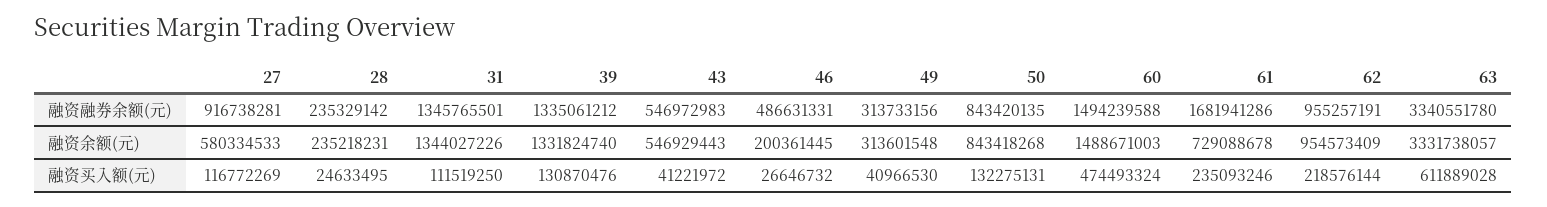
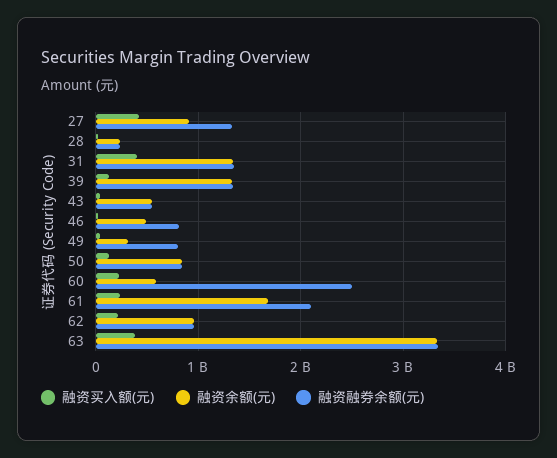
  {
    "融资融券余额(元)": {
-     "27": 916738281,
+     "27": 1300000000,
      "28": 235329142,
      "31": 1345765501,
      "39": 1335061212,
      "43": 546972983,
-     "46": 486631331,
+     "46": 800000000,
-     "49": 313733156,
+     "49": 800000000,
      "50": 843420135,
-     "60": 1494239588,
+     "60": 2500000000,
-     "61": 1681941286,
+     "61": 2100000000,
      "62": 955257191,
      "63": 3340551780
    },
    "融资余额(元)": {
-     "27": 580334533,
+     "27": 900000000,
      "28": 235218231,
      "31": 1344027226,
      "39": 1331824740,
      "43": 546929443,
-     "46": 200361445,
+     "46": 500000000,
      "49": 313601548,
      "50": 843418268,
-     "60": 1488671003,
+     "60": 600000000,
-     "61": 729088678,
+     "61": 1700000000,
      "62": 954573409,
      "63": 3331738057
    },
    "融资买入额(元)": {
-     "27": 116772269,
+     "27": 400000000,
      "28": 24633495,
-     "31": 111519250,
+     "31": 400000000,
      "39": 130870476,
      "43": 41221972,
      "46": 26646732,
      "49": 40966530,
      "50": 132275131,
-     "60": 474493324,
+     "60": 200000000,
      "61": 235093246,
      "62": 218576144,
-     "63": 611889028
+     "63": 400000000
    }
  }

